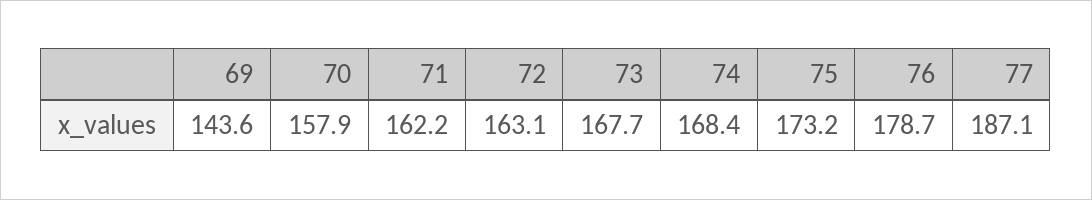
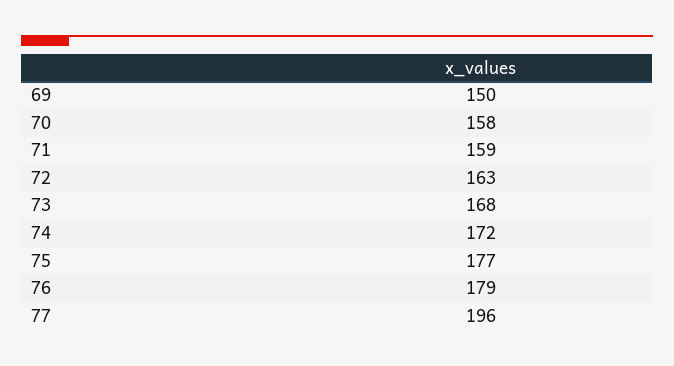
  {
-   "69": 143.6,
+   "69": 150,
    "70": 157.9,
-   "71": 162.2,
+   "71": 159,
    "72": 163.1,
    "73": 167.7,
-   "74": 168.4,
+   "74": 172,
-   "75": 173.2,
+   "75": 177,
    "76": 178.7,
-   "77": 187.1
+   "77": 196
  }

